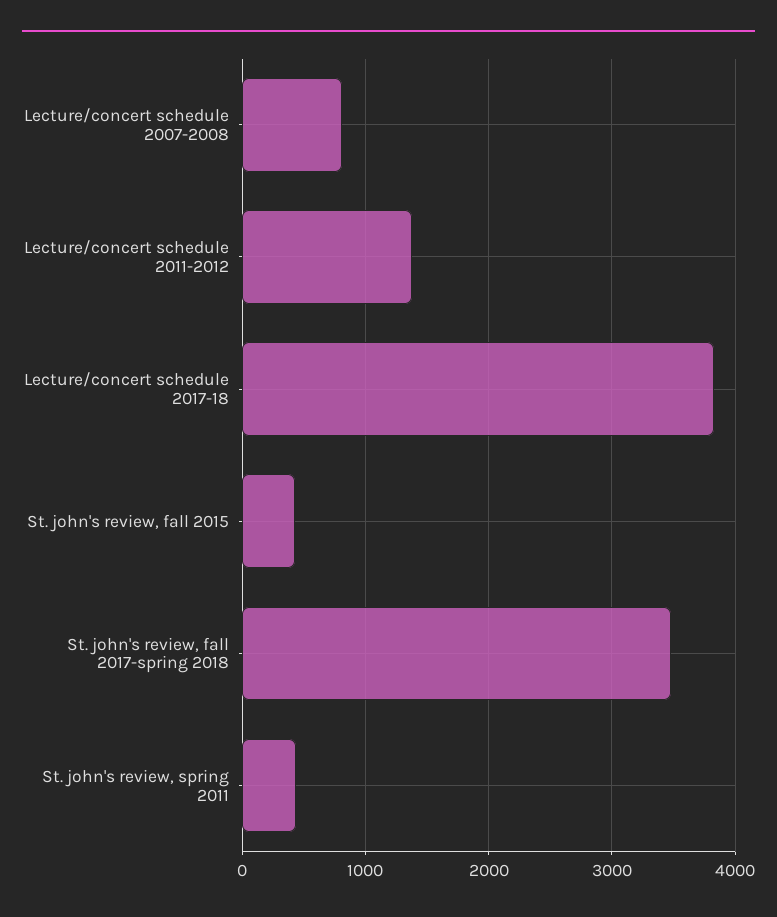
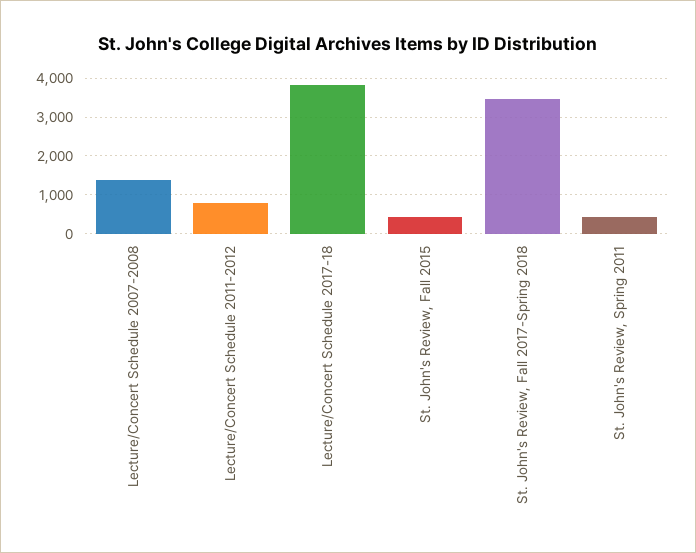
  {
-   "Lecture/concert schedule 2007-2008": 800,
+   "Lecture/concert schedule 2007-2008": 1400,
-   "Lecture/concert schedule 2011-2012": 1400,
+   "Lecture/concert schedule 2011-2012": 800,
    "Lecture/concert schedule 2017-18": 3800,
    "St. john's review, fall 2015": 400,
    "St. john's review, fall 2017-spring 2018": 3500,
    "St. john's review, spring 2011": 400
  }

